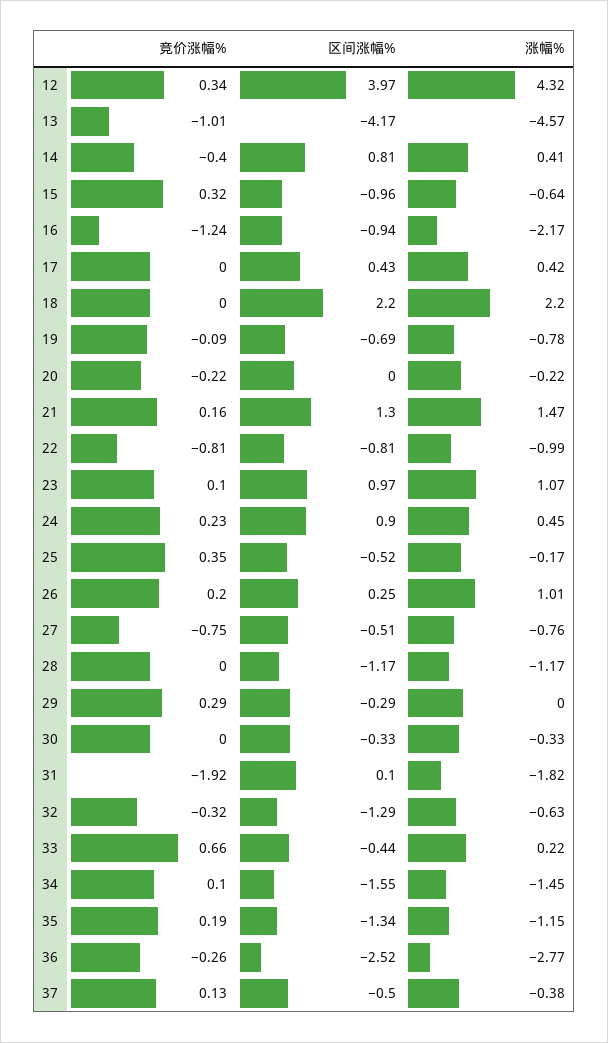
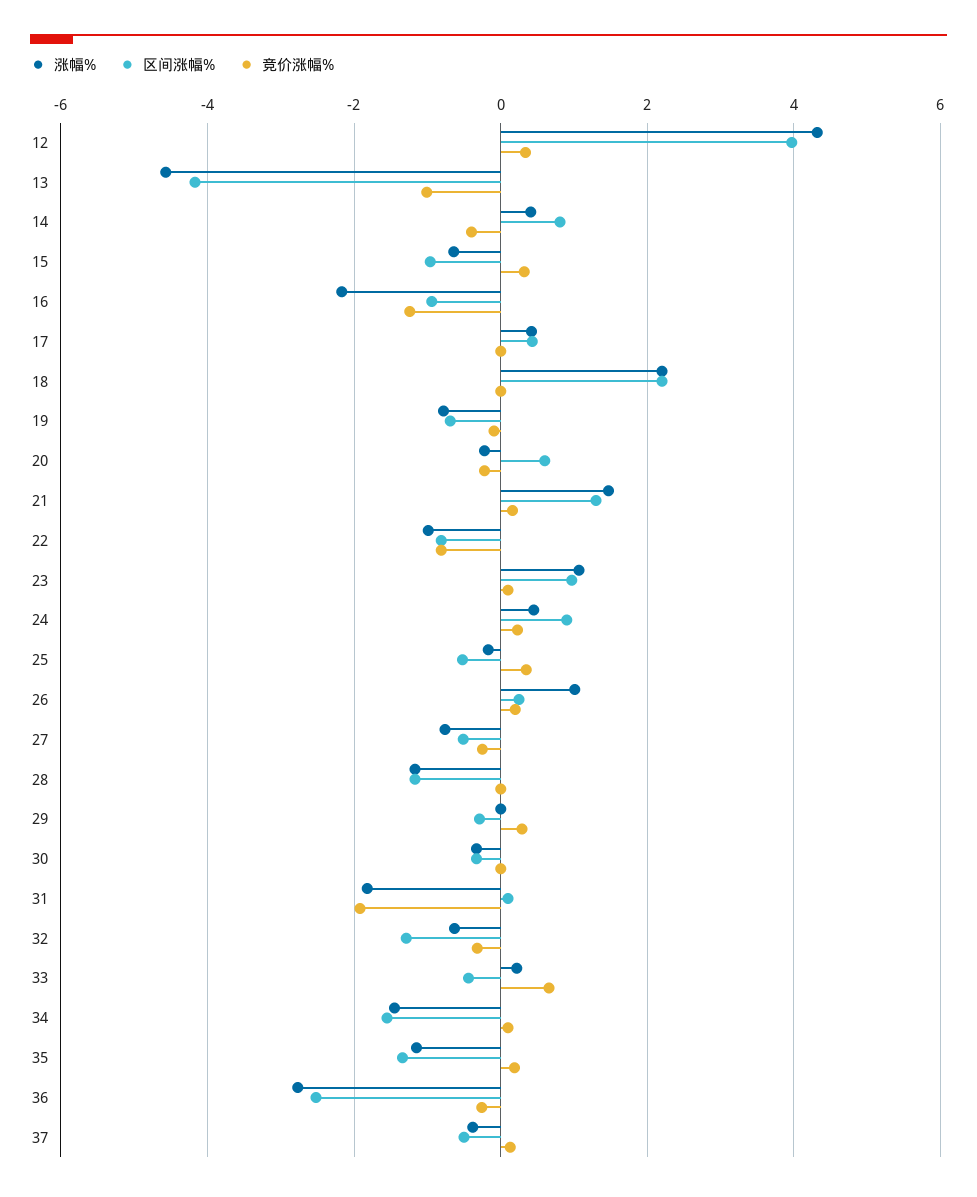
  {
    "竞价涨幅%": {
      "12": 0.34,
      "13": -1.01,
      "14": -0.4,
      "15": 0.32,
      "16": -1.24,
      "17": 0,
      "18": 0,
      "19": -0.09,
      "20": -0.22,
      "21": 0.16,
      "22": -0.81,
      "23": 0.1,
      "24": 0.23,
      "25": 0.35,
      "26": 0.2,
-     "27": -0.75,
+     "27": -0.2,
      "28": 0,
      "29": 0.29,
      "30": 0,
      "31": -1.92,
      "32": -0.32,
      "33": 0.66,
      "34": 0.1,
      "35": 0.19,
      "36": -0.26,
      "37": 0.13
    },
    "区间涨幅%": {
      "12": 3.97,
      "13": -4.17,
      "14": 0.81,
      "15": -0.96,
      "16": -0.94,
      "17": 0.43,
      "18": 2.2,
      "19": -0.69,
-     "20": 0,
+     "20": 0.6,
      "21": 1.3,
      "22": -0.81,
      "23": 0.97,
      "24": 0.9,
      "25": -0.52,
      "26": 0.25,
      "27": -0.51,
      "28": -1.17,
      "29": -0.29,
      "30": -0.33,
      "31": 0.1,
      "32": -1.29,
      "33": -0.44,
      "34": -1.55,
      "35": -1.34,
      "36": -2.52,
      "37": -0.5
    },
    "涨幅%": {
      "12": 4.32,
      "13": -4.57,
      "14": 0.41,
      "15": -0.64,
      "16": -2.17,
      "17": 0.42,
      "18": 2.2,
      "19": -0.78,
      "20": -0.22,
      "21": 1.47,
      "22": -0.99,
      "23": 1.07,
      "24": 0.45,
      "25": -0.17,
      "26": 1.01,
      "27": -0.76,
      "28": -1.17,
      "29": 0,
      "30": -0.33,
      "31": -1.82,
      "32": -0.63,
      "33": 0.22,
      "34": -1.45,
      "35": -1.15,
      "36": -2.77,
      "37": -0.38
    }
  }

